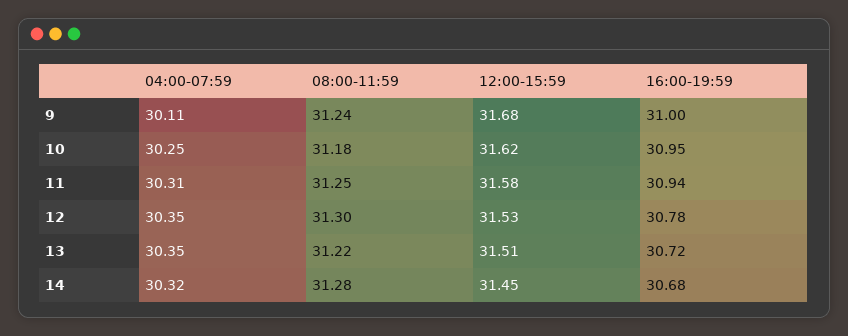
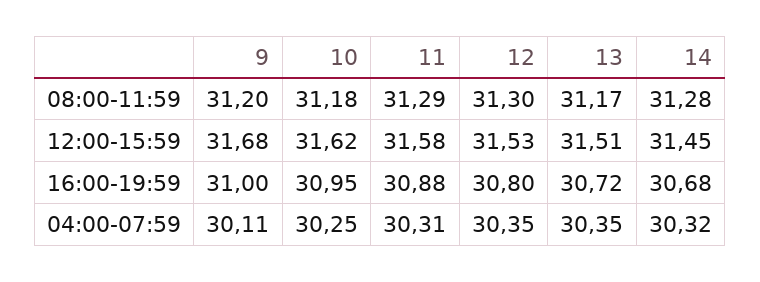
  {
    "04:00-07:59": {
      "9": 30.11,
      "10": 30.25,
      "11": 30.31,
      "12": 30.35,
      "13": 30.35,
      "14": 30.32
    },
    "08:00-11:59": {
-     "9": 31.24,
+     "9": 31.2,
      "10": 31.18,
-     "11": 31.25,
+     "11": 31.29,
      "12": 31.3,
-     "13": 31.22,
+     "13": 31.17,
      "14": 31.28
    },
    "12:00-15:59": {
      "9": 31.68,
      "10": 31.62,
      "11": 31.58,
      "12": 31.53,
      "13": 31.51,
      "14": 31.45
    },
    "16:00-19:59": {
      "9": 31,
      "10": 30.95,
-     "11": 30.94,
+     "11": 30.88,
-     "12": 30.78,
+     "12": 30.8,
      "13": 30.72,
      "14": 30.68
    }
  }

